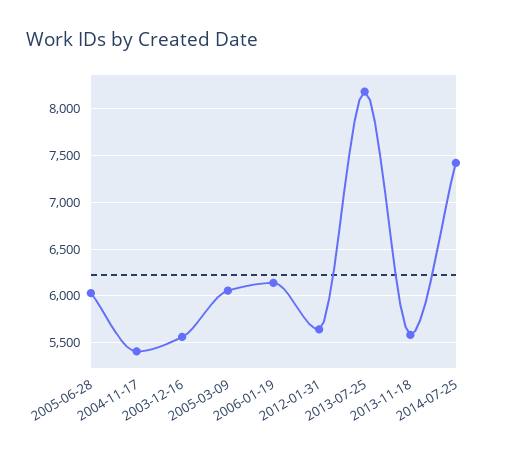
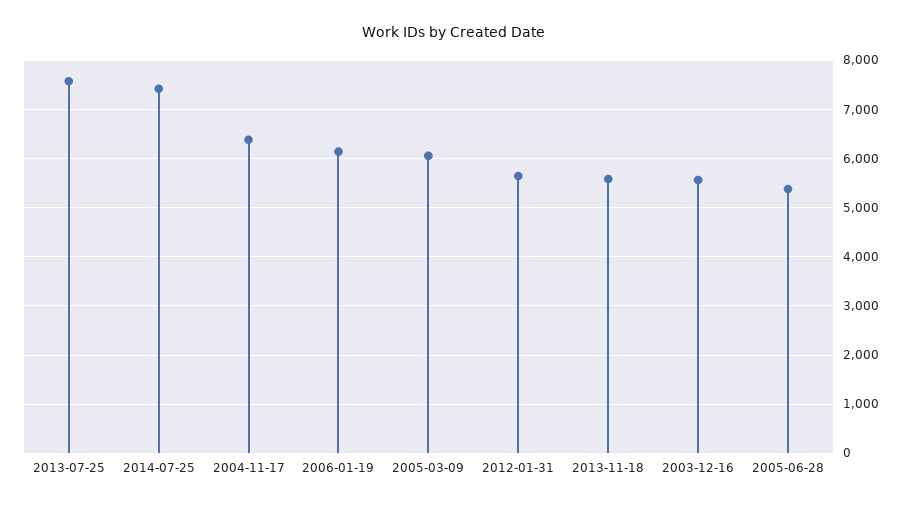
  {
-   "2005-06-28": 6000,
+   "2005-06-28": 5400,
-   "2004-11-17": 5400,
+   "2004-11-17": 6400,
    "2003-12-16": 5600,
    "2005-03-09": 6100,
    "2006-01-19": 6100,
    "2012-01-31": 5600,
-   "2013-07-25": 8200,
+   "2013-07-25": 7600,
    "2013-11-18": 5600,
    "2014-07-25": 7400
  }

